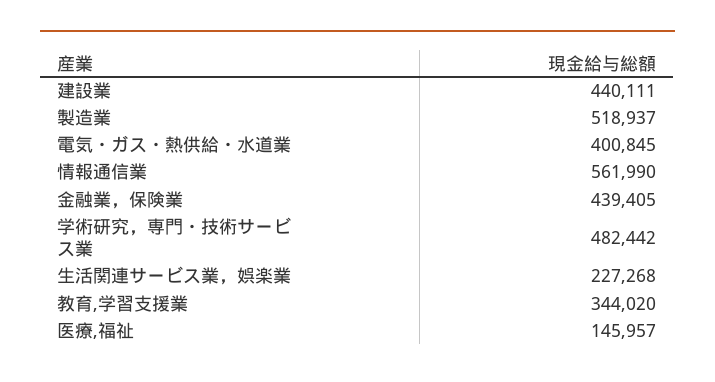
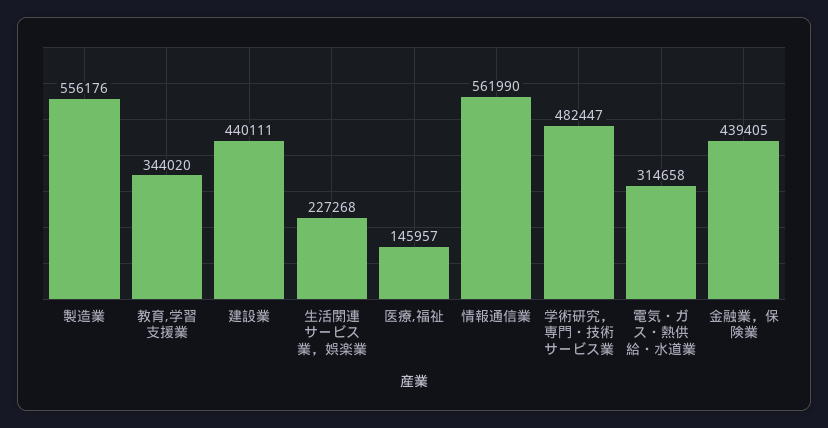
  {
    "建設業": 440111,
-   "製造業": 518937,
+   "製造業": 556176,
-   "電気・ガス・熱供給・水道業": 400845,
+   "電気・ガス・熱供給・水道業": 314658,
    "情報通信業": 561990,
    "金融業，保険業": 439405,
-   "学術研究，専門・技術サービス業": 482442,
+   "学術研究，専門・技術サービス業": 482447,
    "生活関連サービス業，娯楽業": 227268,
    "教育,学習支援業": 344020,
    "医療,福祉": 145957
  }

